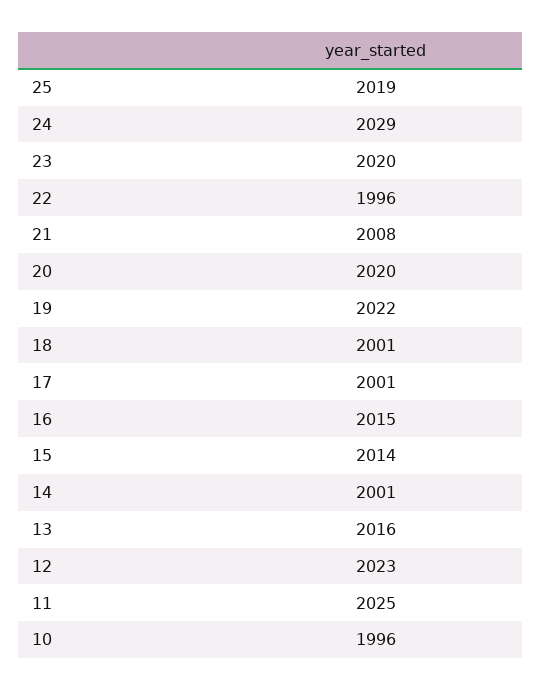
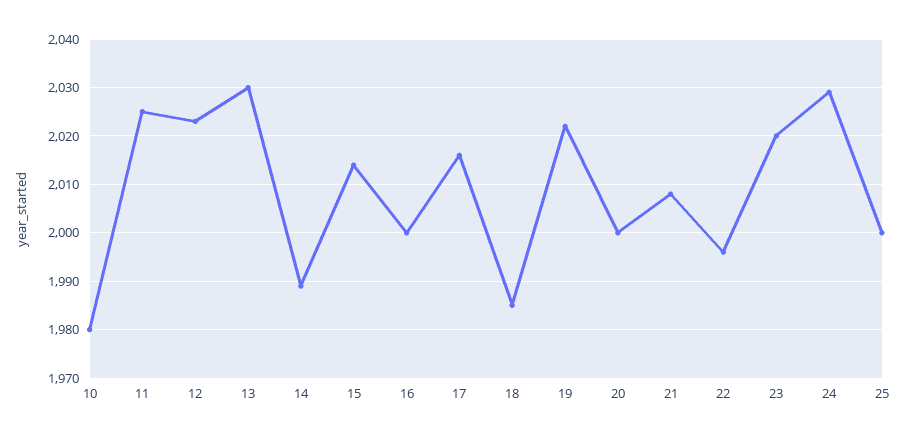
  {
-   "25": 2019,
+   "25": 2000,
    "24": 2029,
    "23": 2020,
    "22": 1996,
    "21": 2008,
-   "20": 2020,
+   "20": 2000,
    "19": 2022,
-   "18": 2001,
+   "18": 1985,
-   "17": 2001,
+   "17": 2015,
-   "16": 2015,
+   "16": 2000,
    "15": 2014,
-   "14": 2001,
+   "14": 1990,
-   "13": 2016,
+   "13": 2030,
    "12": 2023,
    "11": 2025,
-   "10": 1996
+   "10": 1980
  }

